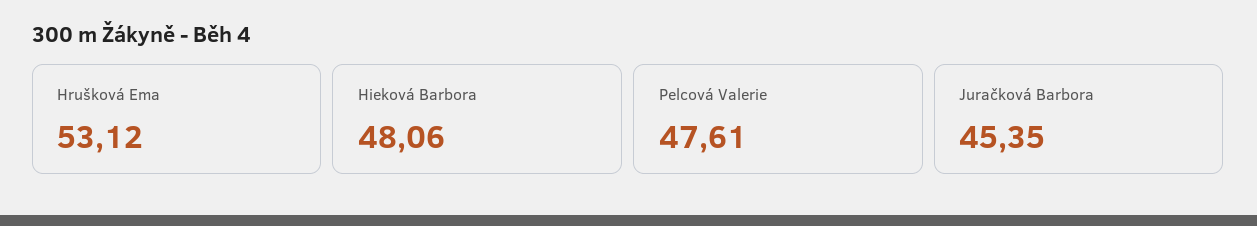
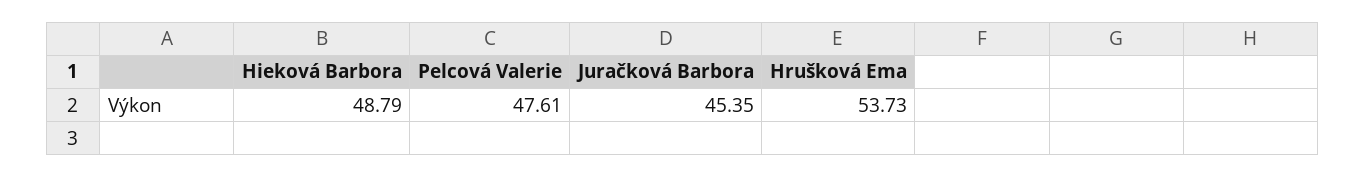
  {
-   "Hrušková Ema": 53.12,
+   "Hrušková Ema": 53.73,
-   "Hieková Barbora": 48.06,
+   "Hieková Barbora": 48.79,
    "Pelcová Valerie": 47.61,
    "Juračková Barbora": 45.35
  }

